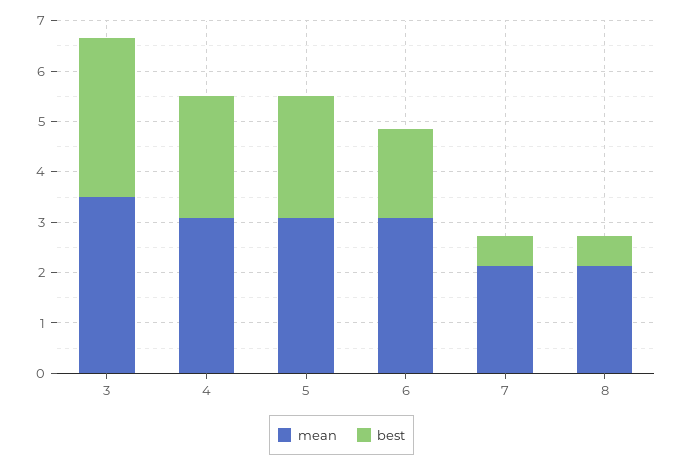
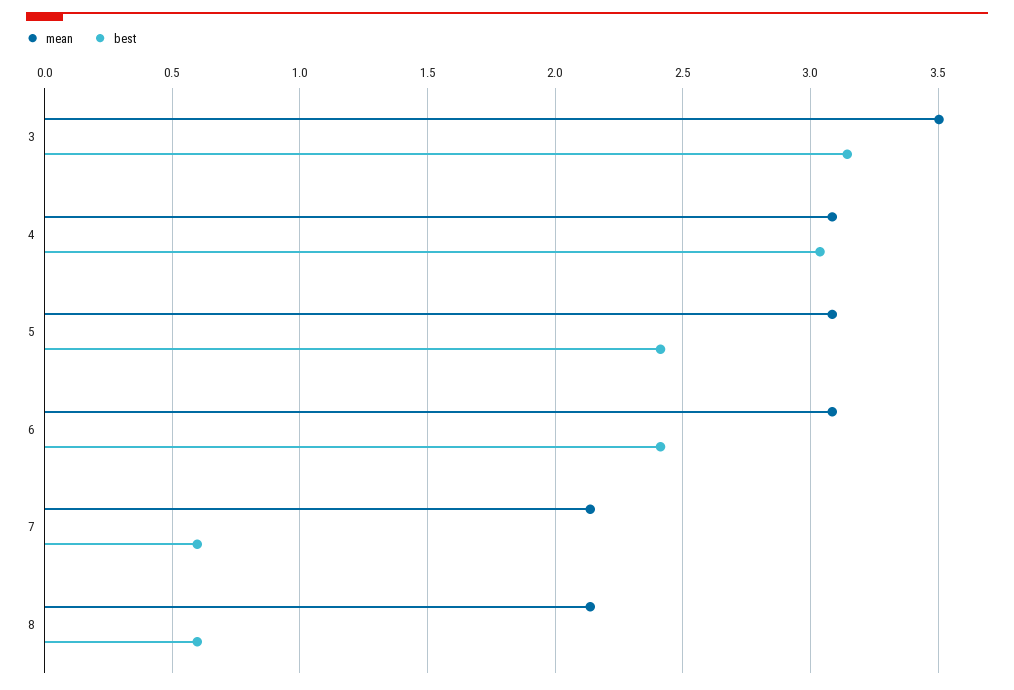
  {
    "mean": {
      "3": 3.5,
      "4": 3.1,
      "5": 3.1,
      "6": 3.1,
      "7": 2.15,
      "8": 2.15
    },
    "best": {
      "3": 3.15,
-     "4": 2.4,
+     "4": 3.05,
      "5": 2.4,
-     "6": 1.8,
+     "6": 2.4,
      "7": 0.6,
      "8": 0.6
    }
  }

